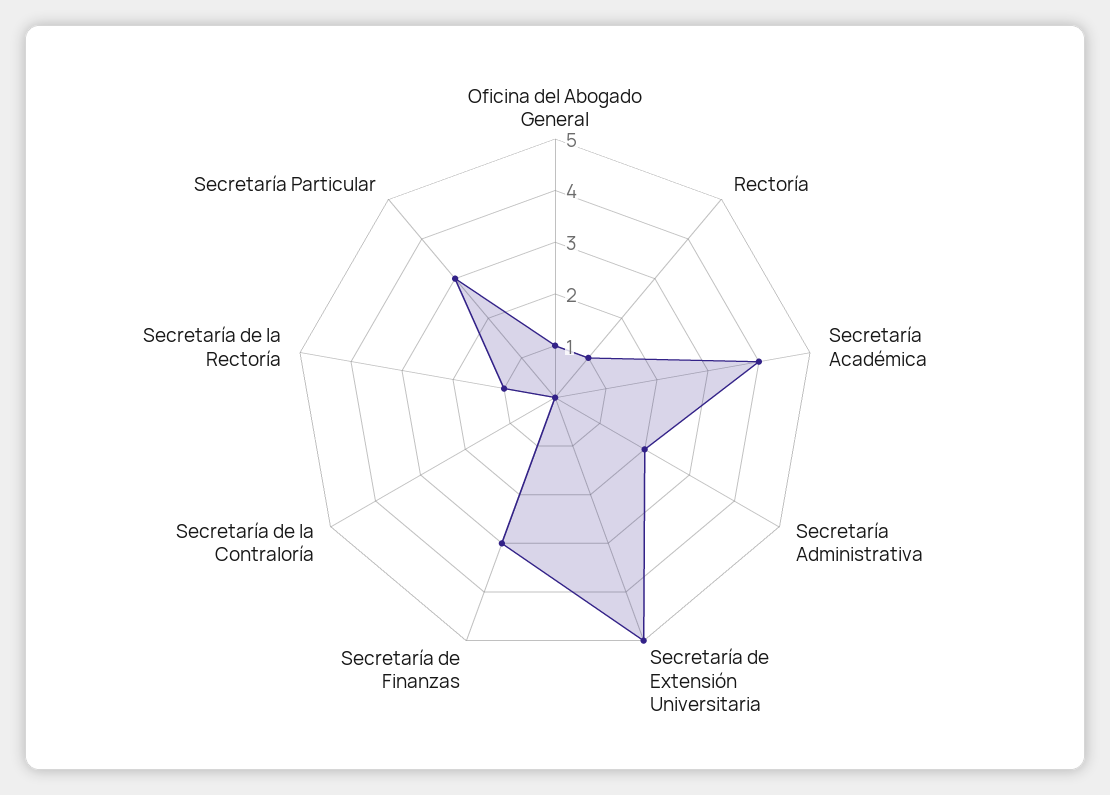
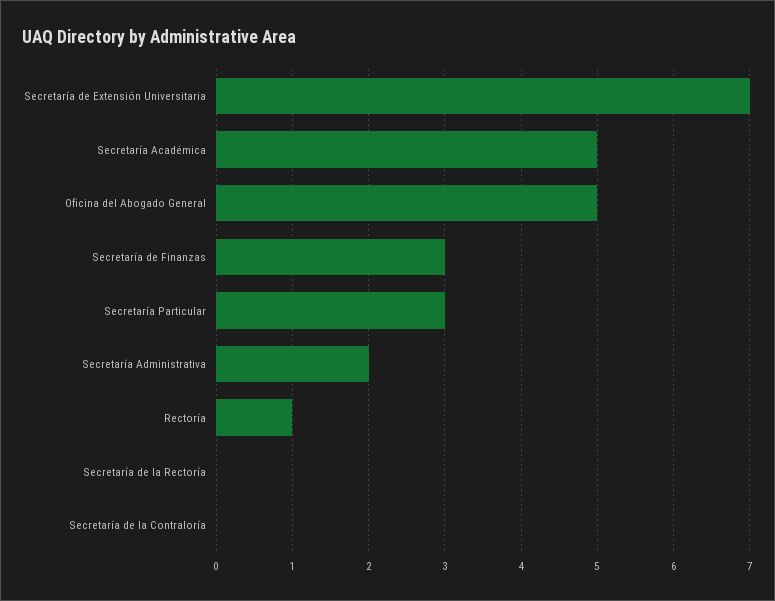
  {
-   "Oficina del Abogado General": 1,
+   "Oficina del Abogado General": 5,
    "Rectoría": 1,
-   "Secretaría Académica": 4,
+   "Secretaría Académica": 5,
    "Secretaría Administrativa": 2,
-   "Secretaría de Extensión Universitaria": 5,
+   "Secretaría de Extensión Universitaria": 7,
    "Secretaría de Finanzas": 3,
    "Secretaría de la Contraloría": 0,
-   "Secretaría de la Rectoría": 1,
+   "Secretaría de la Rectoría": 0,
    "Secretaría Particular": 3
  }

